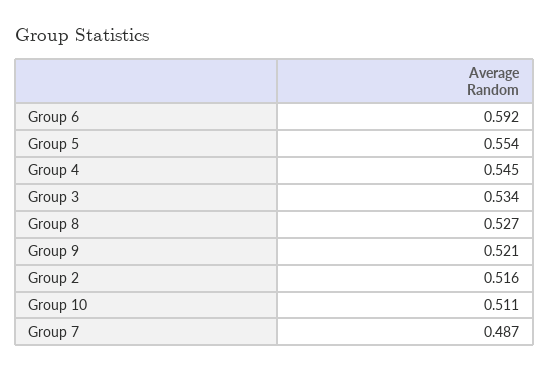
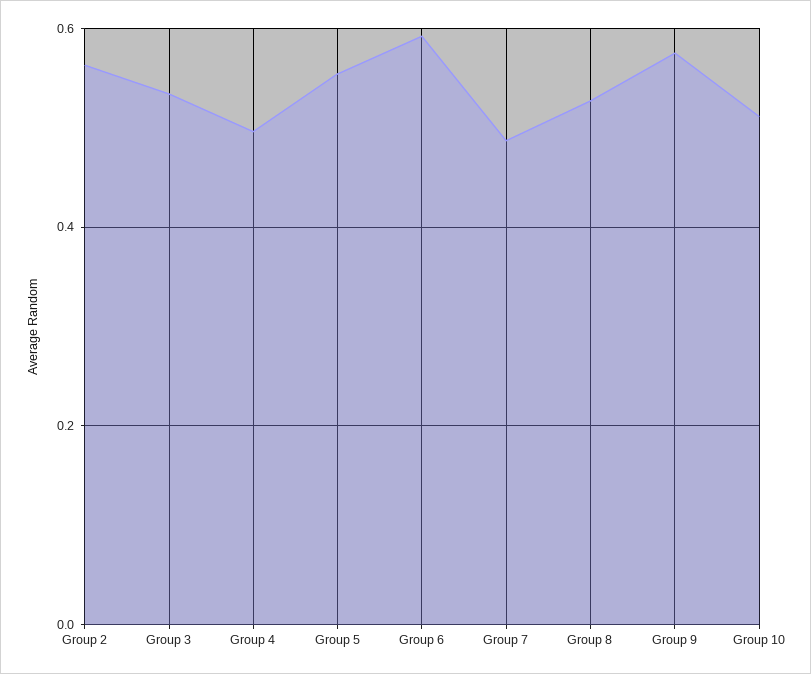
  {
    "Group 6": 0.592,
    "Group 5": 0.554,
-   "Group 4": 0.545,
+   "Group 4": 0.5,
    "Group 3": 0.534,
    "Group 8": 0.527,
-   "Group 9": 0.521,
+   "Group 9": 0.58,
-   "Group 2": 0.516,
+   "Group 2": 0.56,
    "Group 10": 0.511,
    "Group 7": 0.487
  }

